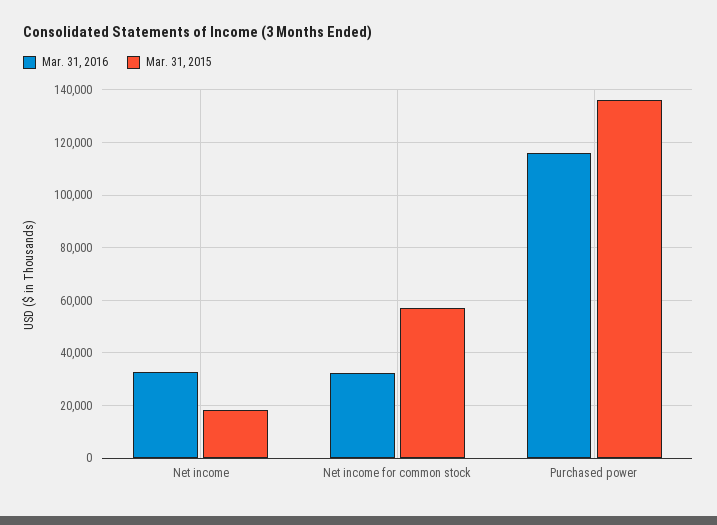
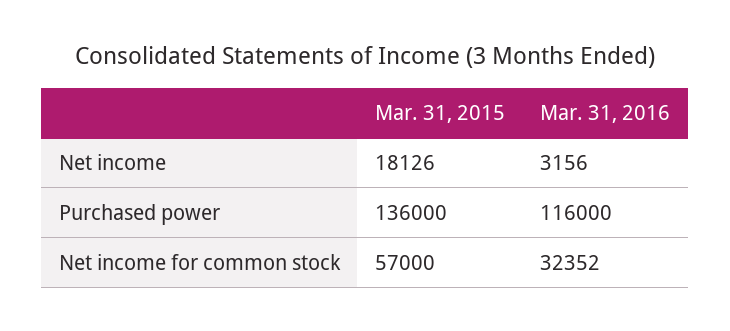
  {
    "Mar. 31, 2016": {
-     "Net income": 32500,
+     "Net income": 3156,
      "Net income for common stock": 32352,
      "Purchased power": 116000
    },
    "Mar. 31, 2015": {
      "Net income": 18126,
      "Net income for common stock": 57000,
      "Purchased power": 136000
    }
  }

